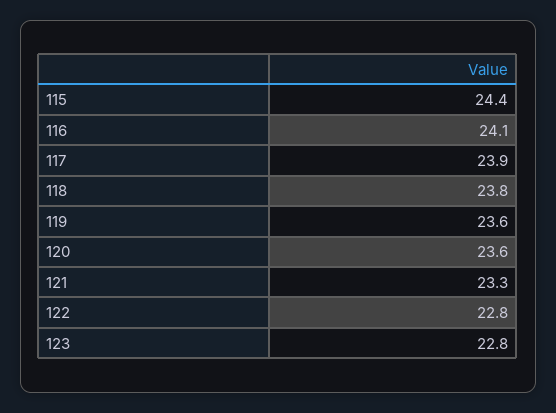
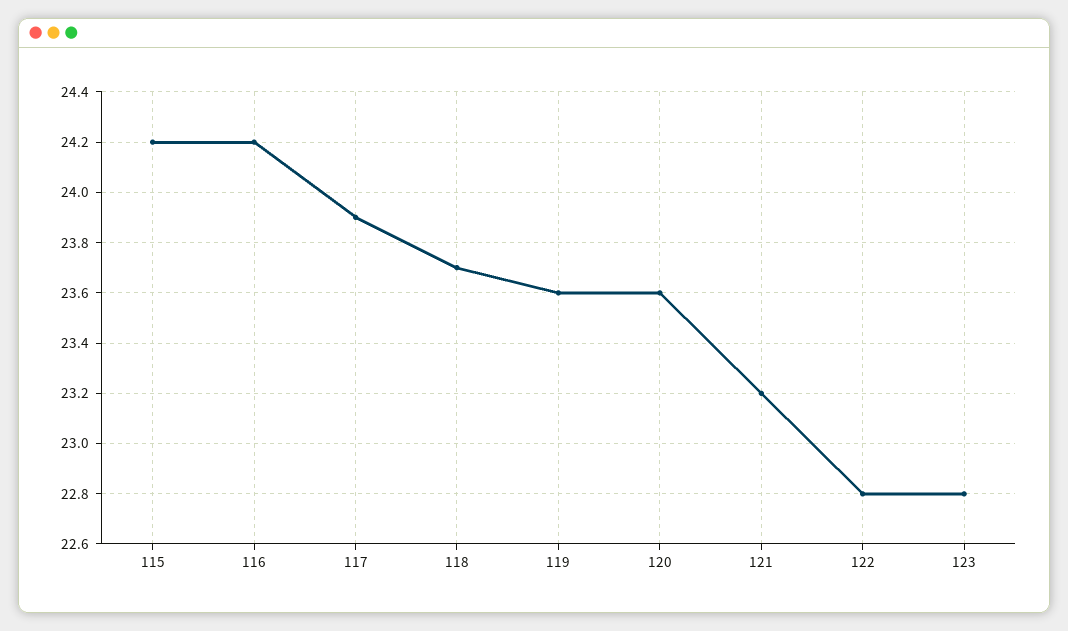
  {
-   "115": 24.4,
+   "115": 24.2,
-   "116": 24.1,
+   "116": 24.2,
    "117": 23.9,
-   "118": 23.8,
+   "118": 23.7,
    "119": 23.6,
    "120": 23.6,
-   "121": 23.3,
+   "121": 23.2,
    "122": 22.8,
    "123": 22.8
  }

